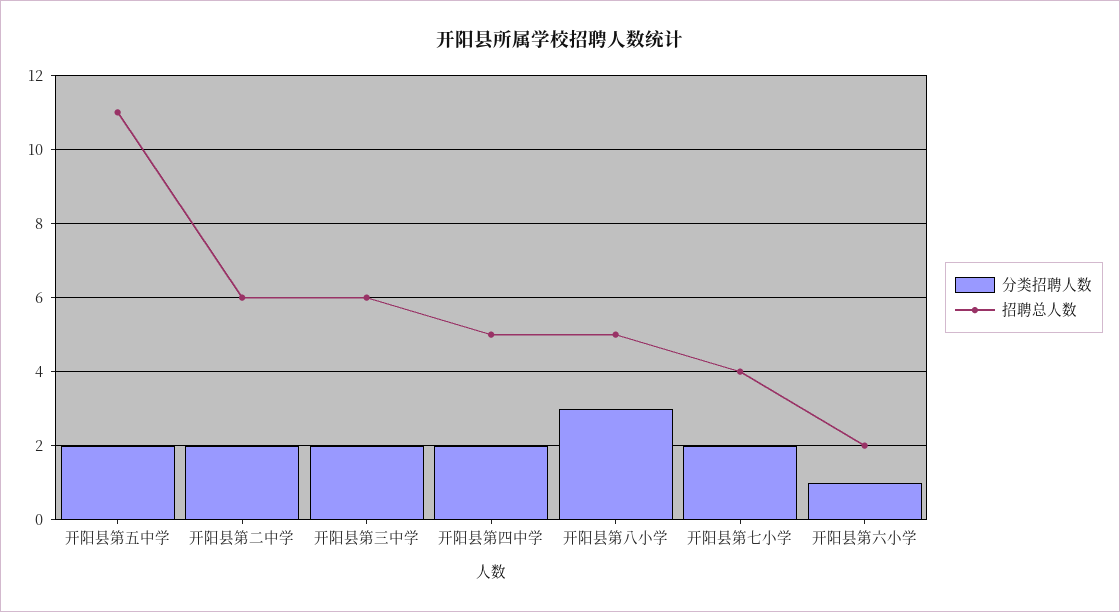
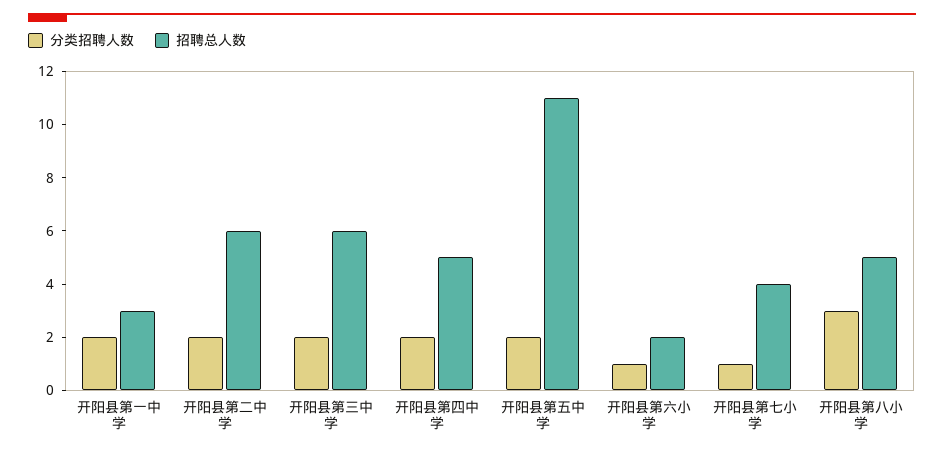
  {
    "分类招聘人数": {
      "开阳县第五中学": 2,
      "开阳县第二中学": 2,
      "开阳县第三中学": 2,
      "开阳县第四中学": 2,
      "开阳县第八小学": 3,
-     "开阳县第七小学": 2,
+     "开阳县第七小学": 1,
-     "开阳县第六小学": 1
+     "开阳县第六小学": 1,
+     "开阳县第一中学": 2
    },
    "招聘总人数": {
      "开阳县第五中学": 11,
      "开阳县第二中学": 6,
      "开阳县第三中学": 6,
      "开阳县第四中学": 5,
      "开阳县第八小学": 5,
      "开阳县第七小学": 4,
-     "开阳县第六小学": 2
+     "开阳县第六小学": 2,
+     "开阳县第一中学": 3
    }
  }

